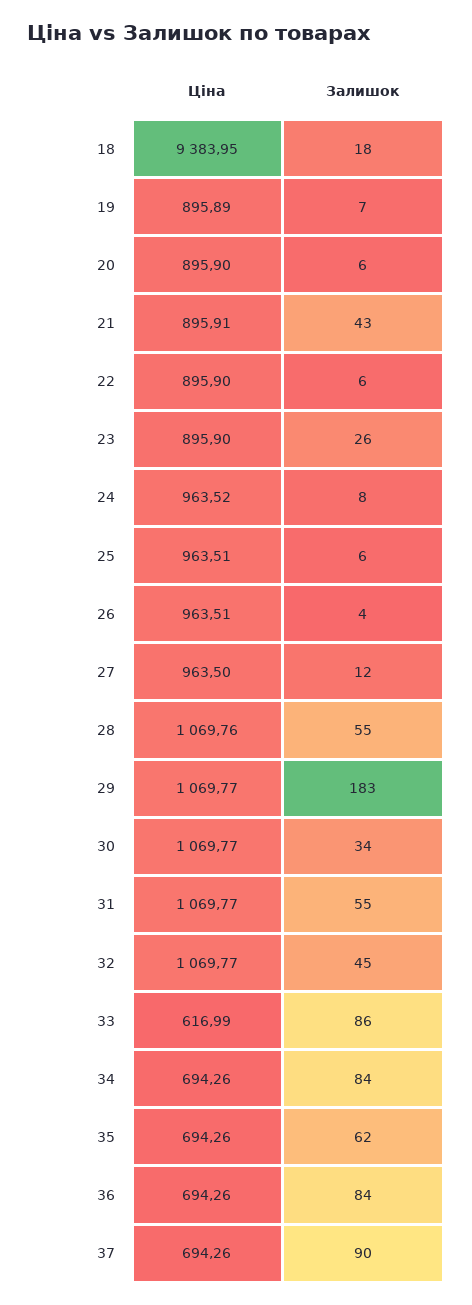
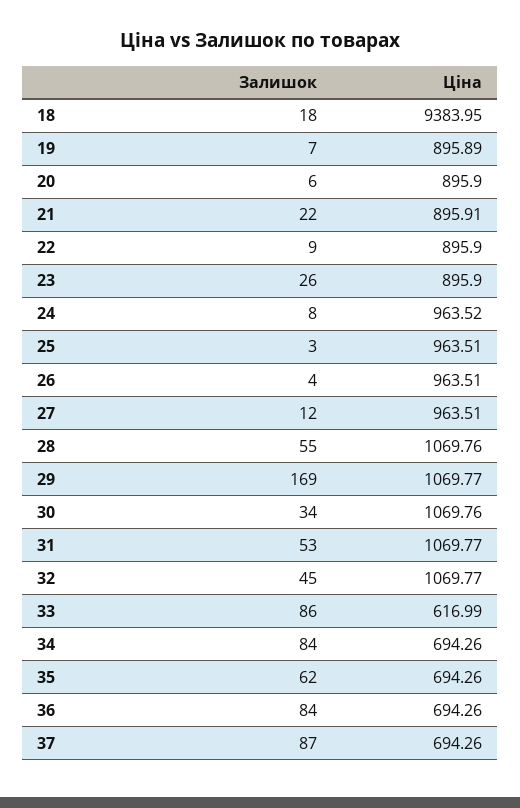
  {
    "Ціна": {
      "18": 9383.95,
      "19": 895.89,
      "20": 895.9,
      "21": 895.91,
      "22": 895.9,
      "23": 895.9,
      "24": 963.52,
      "25": 963.51,
      "26": 963.51,
-     "27": 963.5,
+     "27": 963.51,
      "28": 1069.76,
      "29": 1069.77,
-     "30": 1069.77,
+     "30": 1069.76,
      "31": 1069.77,
      "32": 1069.77,
      "33": 616.99,
      "34": 694.26,
      "35": 694.26,
      "36": 694.26,
      "37": 694.26
    },
    "Залишок": {
      "18": 18,
      "19": 7,
      "20": 6,
-     "21": 43,
+     "21": 22,
-     "22": 6,
+     "22": 9,
      "23": 26,
      "24": 8,
-     "25": 6,
+     "25": 3,
      "26": 4,
      "27": 12,
      "28": 55,
-     "29": 183,
+     "29": 169,
      "30": 34,
-     "31": 55,
+     "31": 53,
      "32": 45,
      "33": 86,
      "34": 84,
      "35": 62,
      "36": 84,
-     "37": 90
+     "37": 87
    }
  }

